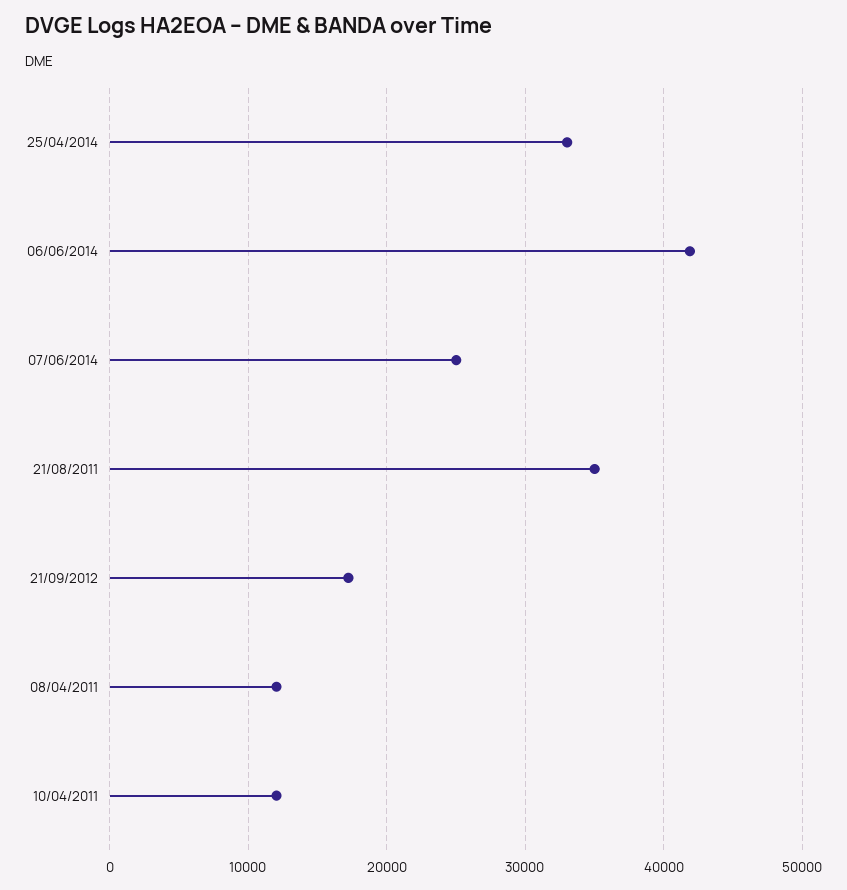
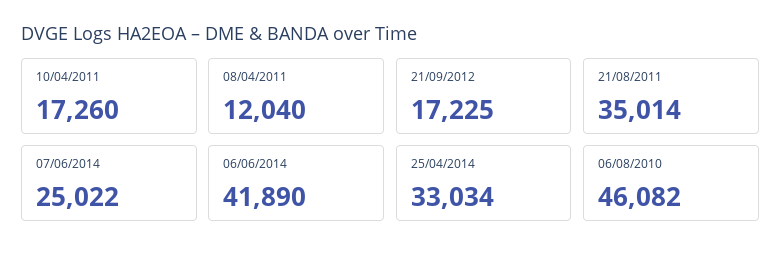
  {
    "25/04/2014": 33034,
    "06/06/2014": 41890,
    "07/06/2014": 25022,
    "21/08/2011": 35014,
    "21/09/2012": 17225,
    "08/04/2011": 12040,
-   "10/04/2011": 12000
+   "10/04/2011": 17260,
+   "06/08/2010": 46082
  }

